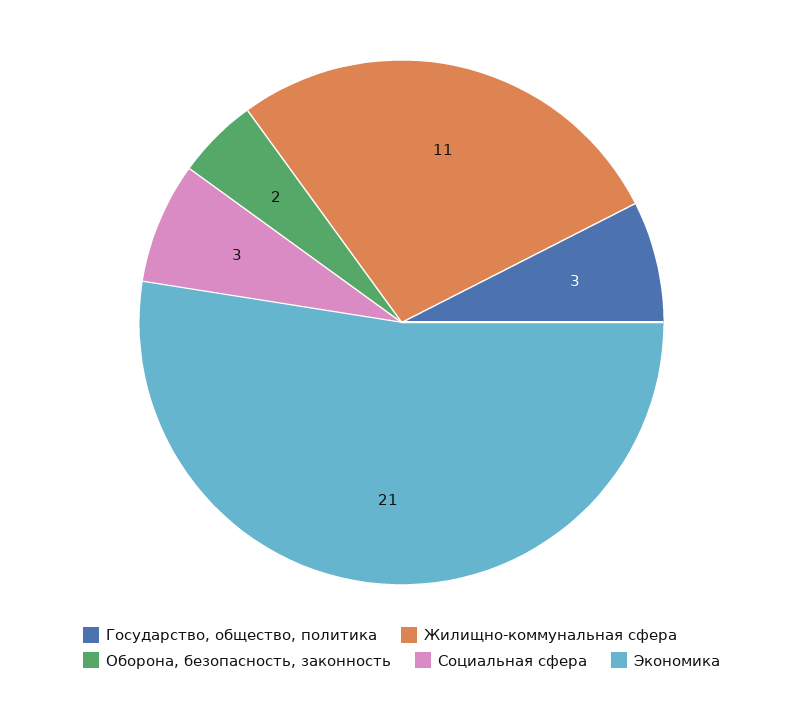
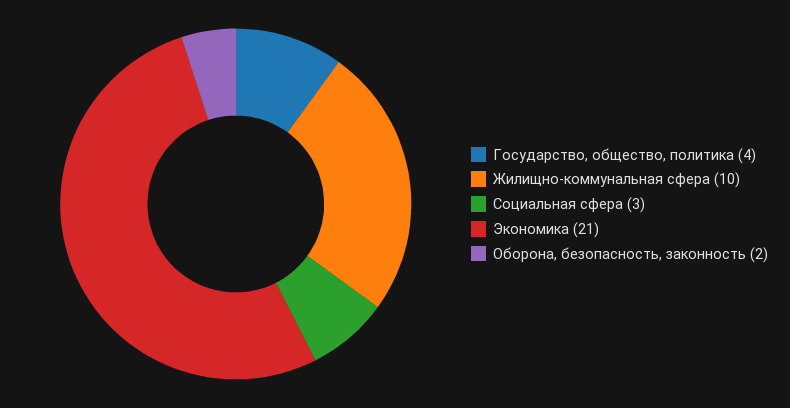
  {
-   "Государство, общество, политика": 3,
+   "Государство, общество, политика": 4,
-   "Жилищно-коммунальная сфера": 11,
+   "Жилищно-коммунальная сфера": 10,
    "Оборона, безопасность, законность": 2,
    "Социальная сфера": 3,
    "Экономика": 21
  }

